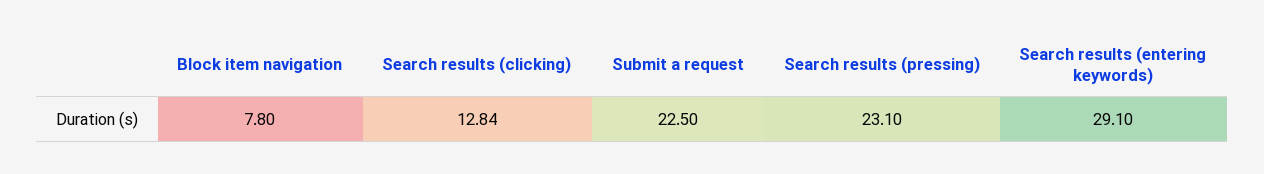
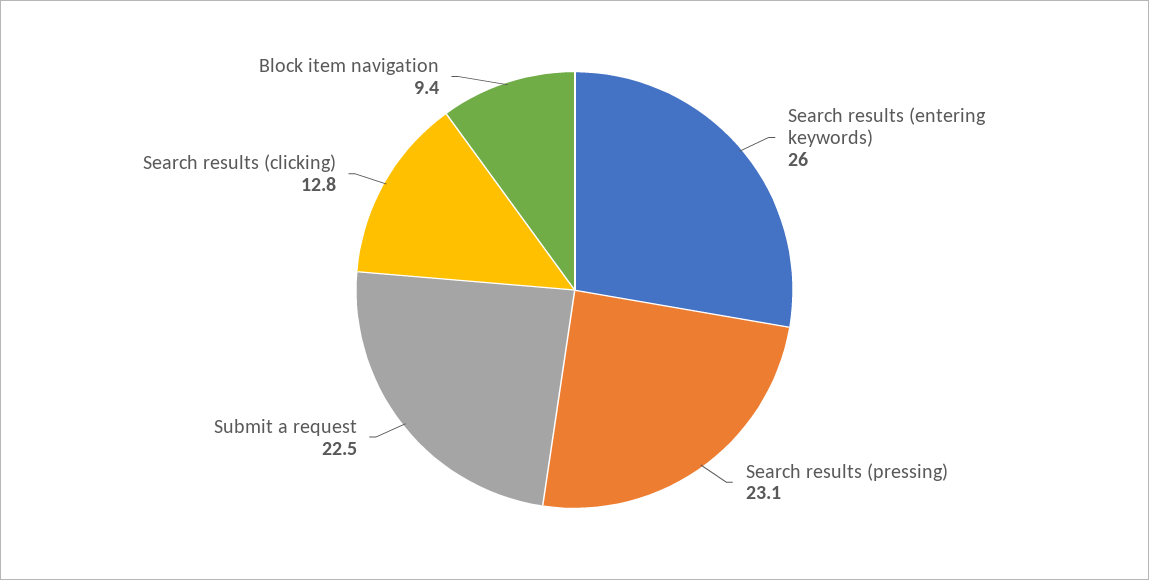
  {
-   "Block item navigation": 7.8,
+   "Block item navigation": 9.4,
    "Search results (clicking)": 12.84,
    "Submit a request": 22.5,
    "Search results (pressing)": 23.1,
-   "Search results (entering keywords)": 29.1
+   "Search results (entering keywords)": 26
  }

